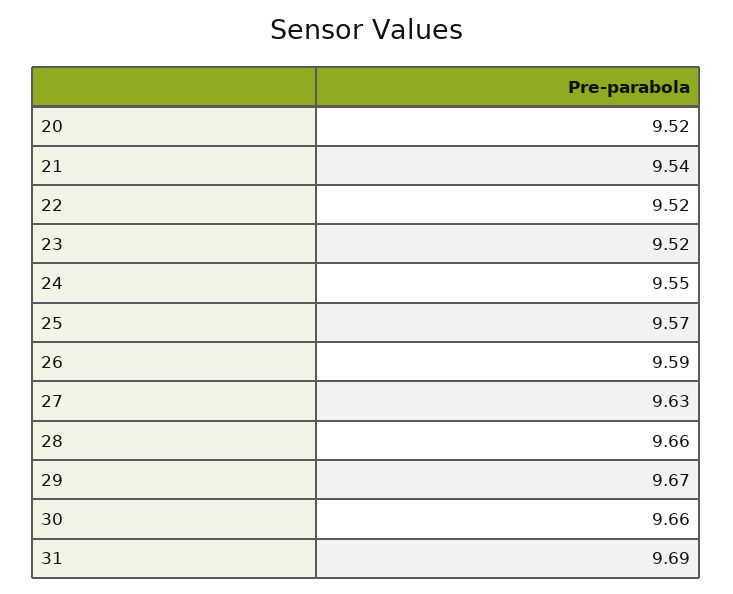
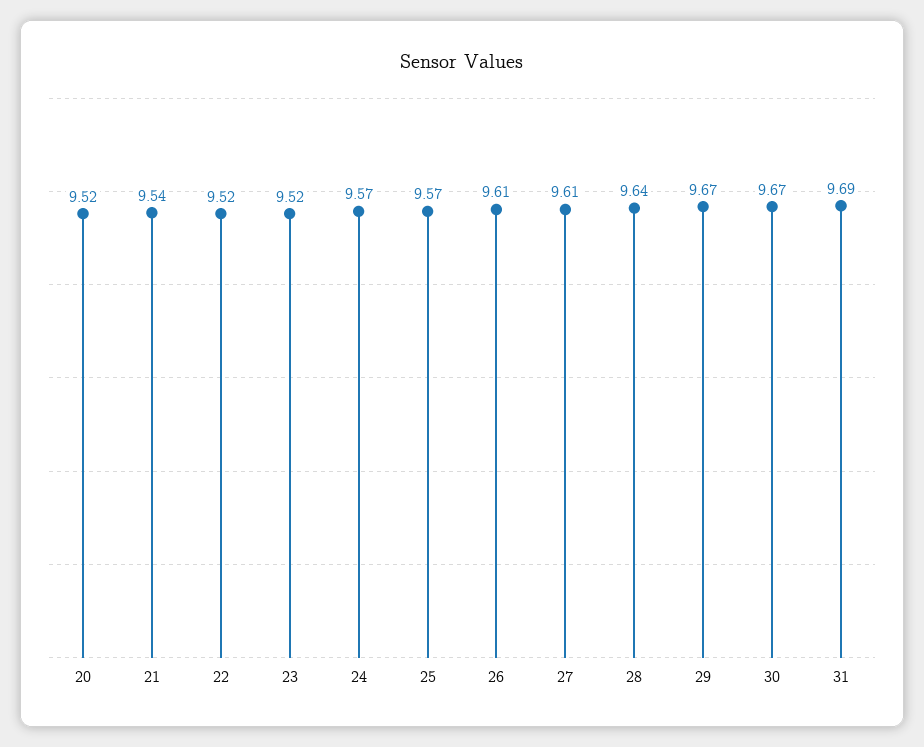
  {
    "20": 9.52,
    "21": 9.54,
    "22": 9.52,
    "23": 9.52,
-   "24": 9.55,
+   "24": 9.57,
    "25": 9.57,
-   "26": 9.59,
+   "26": 9.61,
-   "27": 9.63,
+   "27": 9.61,
-   "28": 9.66,
+   "28": 9.64,
    "29": 9.67,
-   "30": 9.66,
+   "30": 9.67,
    "31": 9.69
  }

